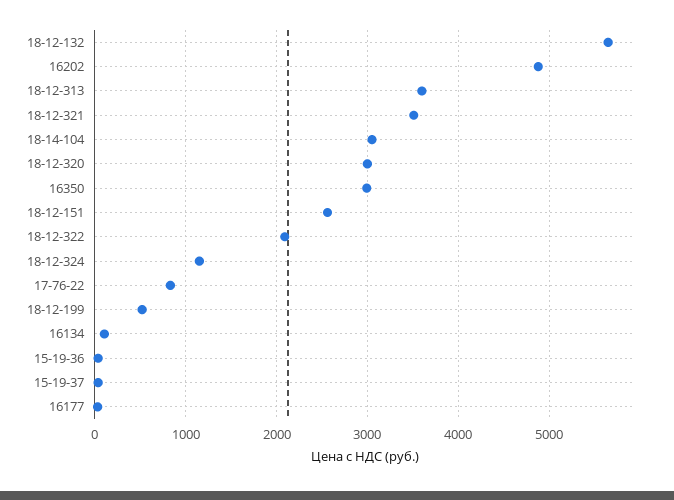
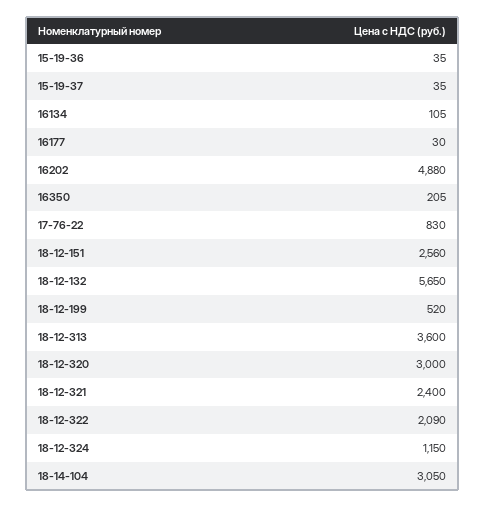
  {
    "18-12-132": 5650,
    "16202": 4880,
    "18-12-313": 3600,
-   "18-12-321": 3500,
+   "18-12-321": 2400,
    "18-14-104": 3050,
    "18-12-320": 3000,
-   "16350": 3000,
+   "16350": 205,
    "18-12-151": 2560,
    "18-12-322": 2090,
    "18-12-324": 1150,
    "17-76-22": 830,
    "18-12-199": 520,
    "16134": 105,
    "15-19-36": 35,
    "15-19-37": 35,
    "16177": 30
  }

